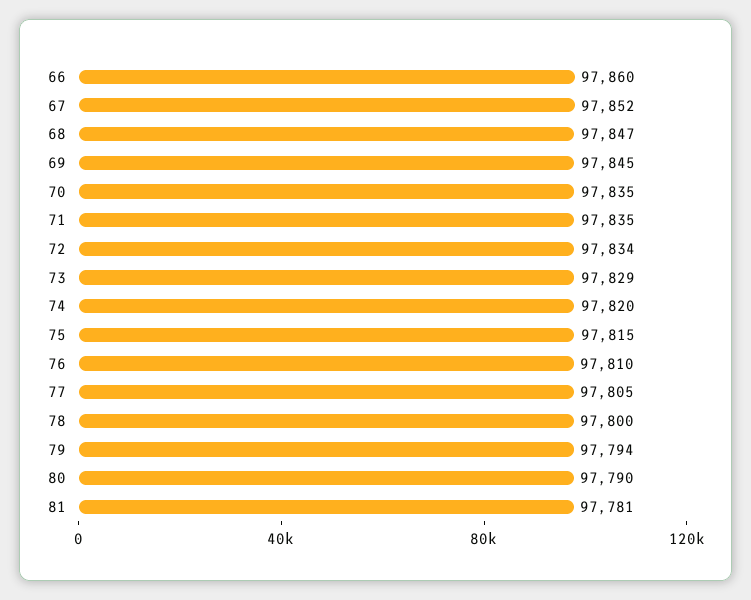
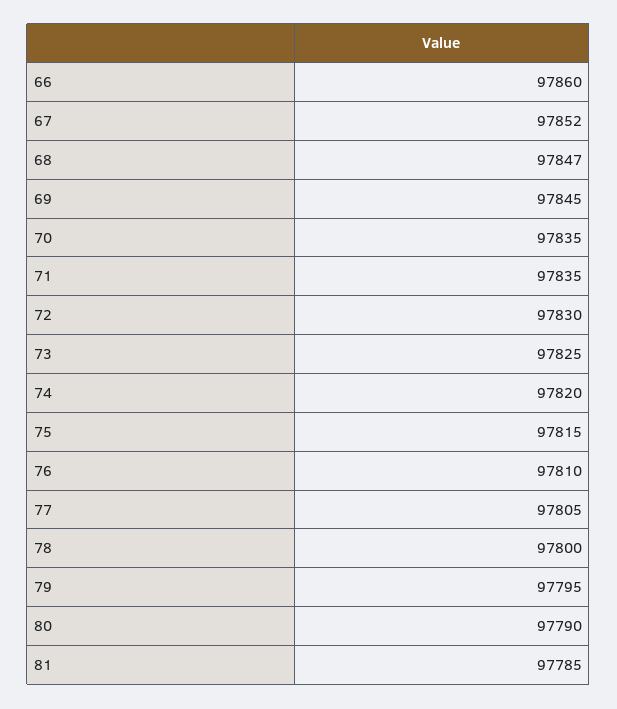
  {
    "66": 97860,
    "67": 97852,
    "68": 97847,
    "69": 97845,
    "70": 97835,
    "71": 97835,
-   "72": 97834,
+   "72": 97830,
-   "73": 97829,
+   "73": 97825,
    "74": 97820,
    "75": 97815,
    "76": 97810,
    "77": 97805,
    "78": 97800,
-   "79": 97794,
+   "79": 97795,
    "80": 97790,
-   "81": 97781
+   "81": 97785
  }

